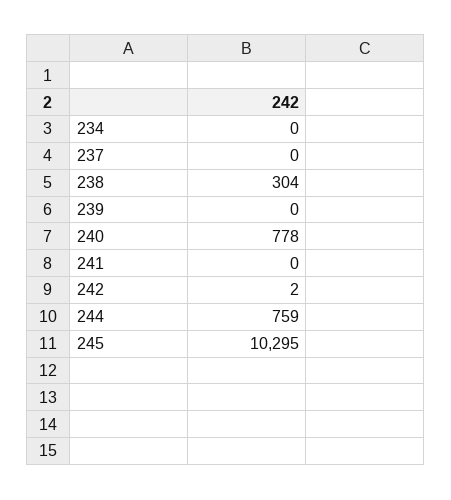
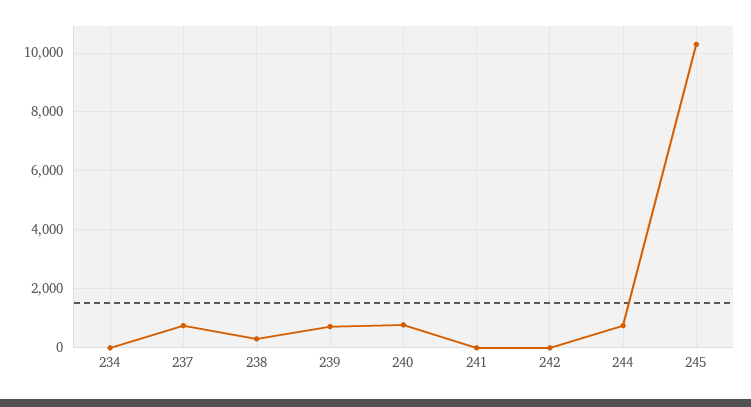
  {
    "234": 0,
-   "237": 0,
+   "237": 750,
    "238": 304,
-   "239": 0,
+   "239": 750,
    "240": 778,
    "241": 0,
    "242": 2,
    "244": 759,
    "245": 10295
  }

